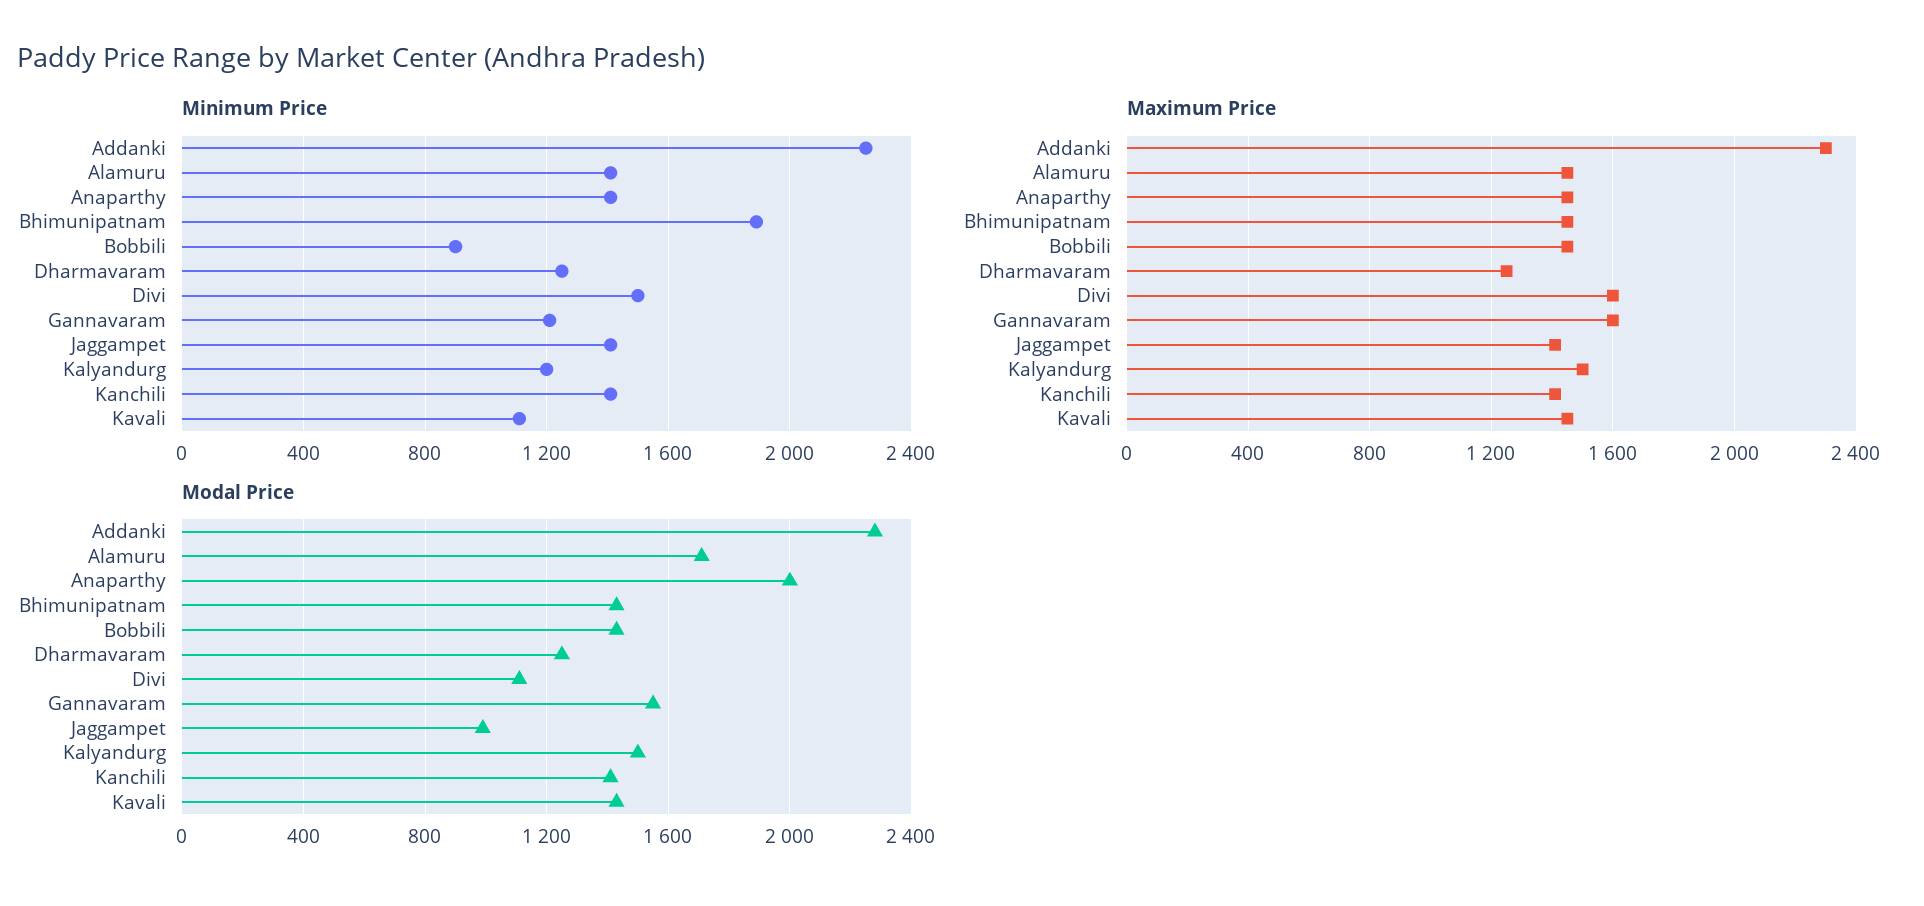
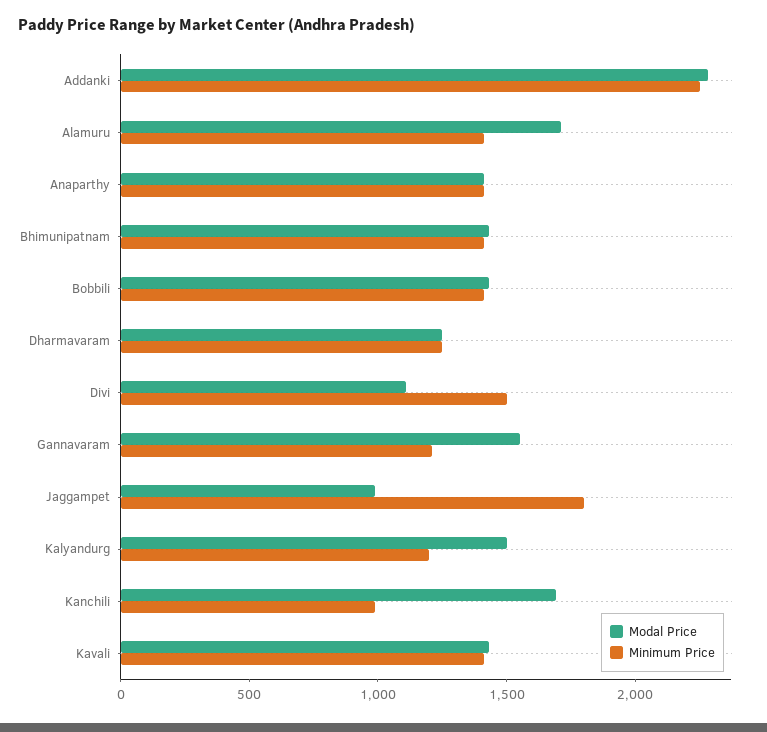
  {
    "Minimum Price": {
      "Addanki": 2250,
      "Alamuru": 1400,
      "Anaparthy": 1400,
-     "Bhimunipatnam": 1900,
+     "Bhimunipatnam": 1400,
-     "Bobbili": 900,
+     "Bobbili": 1400,
      "Dharmavaram": 1250,
      "Divi": 1500,
      "Gannavaram": 1200,
-     "Jaggampet": 1400,
+     "Jaggampet": 1800,
      "Kalyandurg": 1200,
-     "Kanchili": 1400,
+     "Kanchili": 1000,
-     "Kavali": 1100
+     "Kavali": 1400
    },
-   "Maximum Price": {
-     "Addanki": 2300,
-     "Alamuru": 1450,
-     "Anaparthy": 1450,
-     "Bhimunipatnam": 1450,
-     "Bobbili": 1450,
-     "Dharmavaram": 1250,
-     "Divi": 1600,
-     "Gannavaram": 1600,
-     "Jaggampet": 1400,
-     "Kalyandurg": 1500,
-     "Kanchili": 1400,
-     "Kavali": 1450
-   },
    "Modal Price": {
      "Addanki": 2300,
      "Alamuru": 1700,
-     "Anaparthy": 2000,
+     "Anaparthy": 1400,
      "Bhimunipatnam": 1450,
      "Bobbili": 1450,
      "Dharmavaram": 1250,
      "Divi": 1100,
      "Gannavaram": 1550,
      "Jaggampet": 1000,
      "Kalyandurg": 1500,
-     "Kanchili": 1400,
+     "Kanchili": 1700,
      "Kavali": 1450
    }
  }

